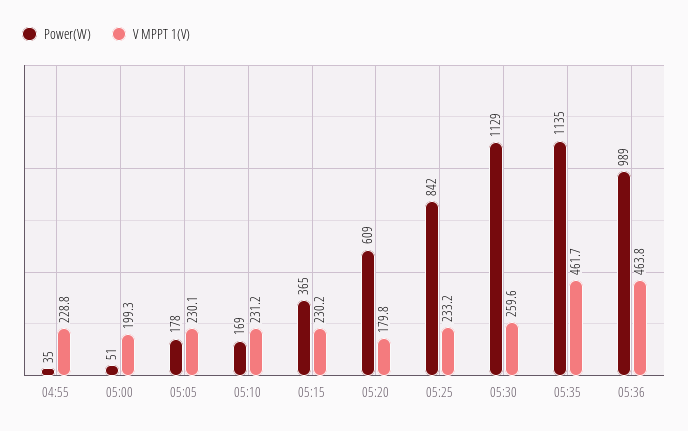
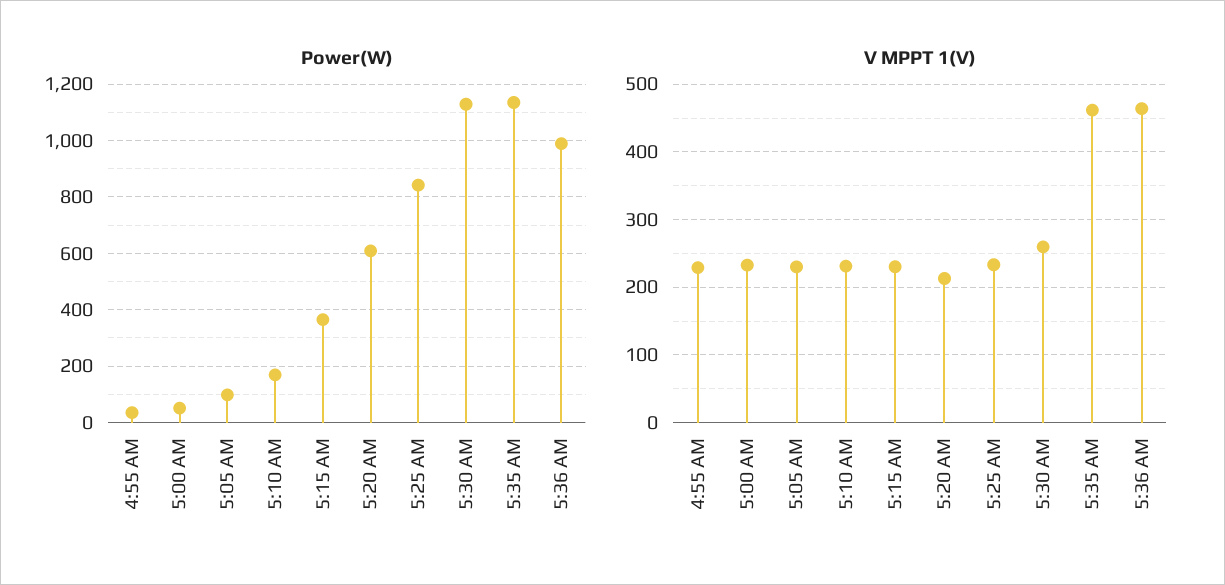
  {
    "Power(W)": {
      "04:55": 35,
      "05:00": 51,
-     "05:05": 178,
+     "05:05": 100,
      "05:10": 169,
      "05:15": 365,
      "05:20": 609,
      "05:25": 842,
      "05:30": 1129,
      "05:35": 1135,
      "05:36": 989
    },
    "V MPPT 1(V)": {
      "04:55": 228.8,
-     "05:00": 199.3,
+     "05:00": 230,
      "05:05": 230.1,
      "05:10": 231.2,
      "05:15": 230.2,
-     "05:20": 179.8,
+     "05:20": 210,
      "05:25": 233.2,
      "05:30": 259.6,
      "05:35": 461.7,
      "05:36": 463.8
    }
  }

